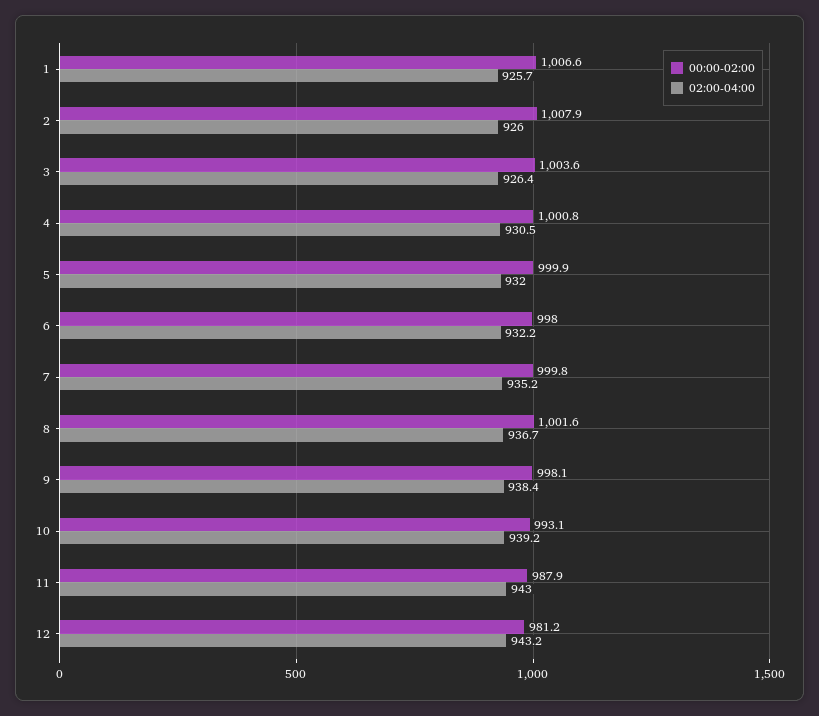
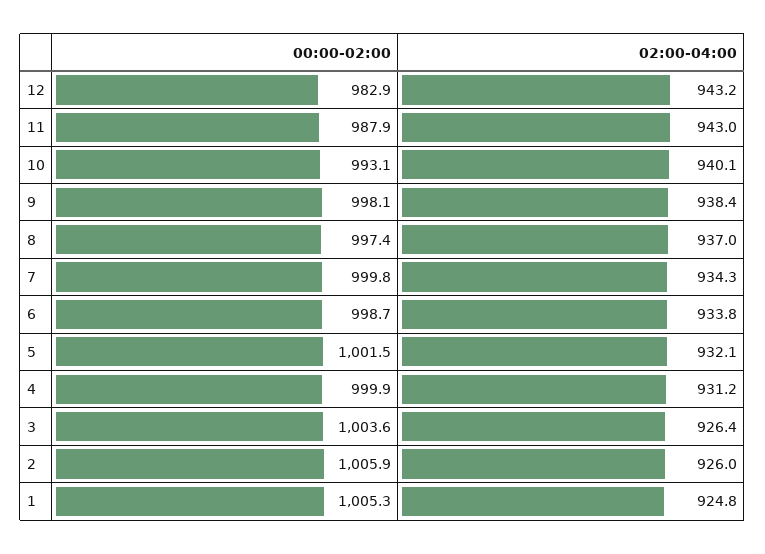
  {
    "00:00-02:00": {
-     "1": 1006.6,
+     "1": 1005.3,
-     "2": 1007.9,
+     "2": 1005.9,
      "3": 1003.6,
-     "4": 1000.8,
+     "4": 999.9,
-     "5": 999.9,
+     "5": 1001.5,
-     "6": 998,
+     "6": 998.7,
      "7": 999.8,
-     "8": 1001.6,
+     "8": 997.4,
      "9": 998.1,
      "10": 993.1,
      "11": 987.9,
-     "12": 981.2
+     "12": 982.9
    },
    "02:00-04:00": {
-     "1": 925.7,
+     "1": 924.8,
      "2": 926,
      "3": 926.4,
-     "4": 930.5,
+     "4": 931.2,
-     "5": 932,
+     "5": 932.1,
-     "6": 932.2,
+     "6": 933.8,
-     "7": 935.2,
+     "7": 934.3,
-     "8": 936.7,
+     "8": 937,
      "9": 938.4,
-     "10": 939.2,
+     "10": 940.1,
      "11": 943,
      "12": 943.2
    }
  }

